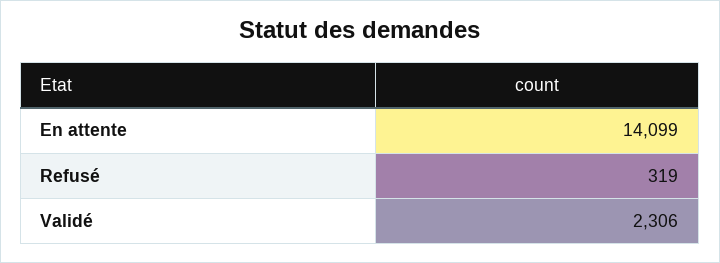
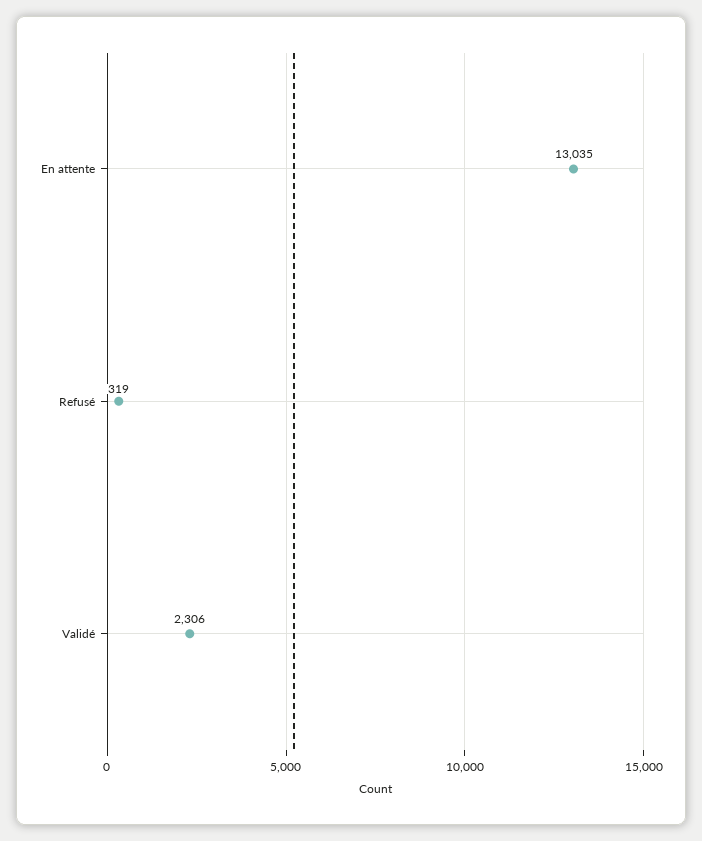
  {
-   "En attente": 14099,
+   "En attente": 13035,
    "Refusé": 319,
    "Validé": 2306
  }

